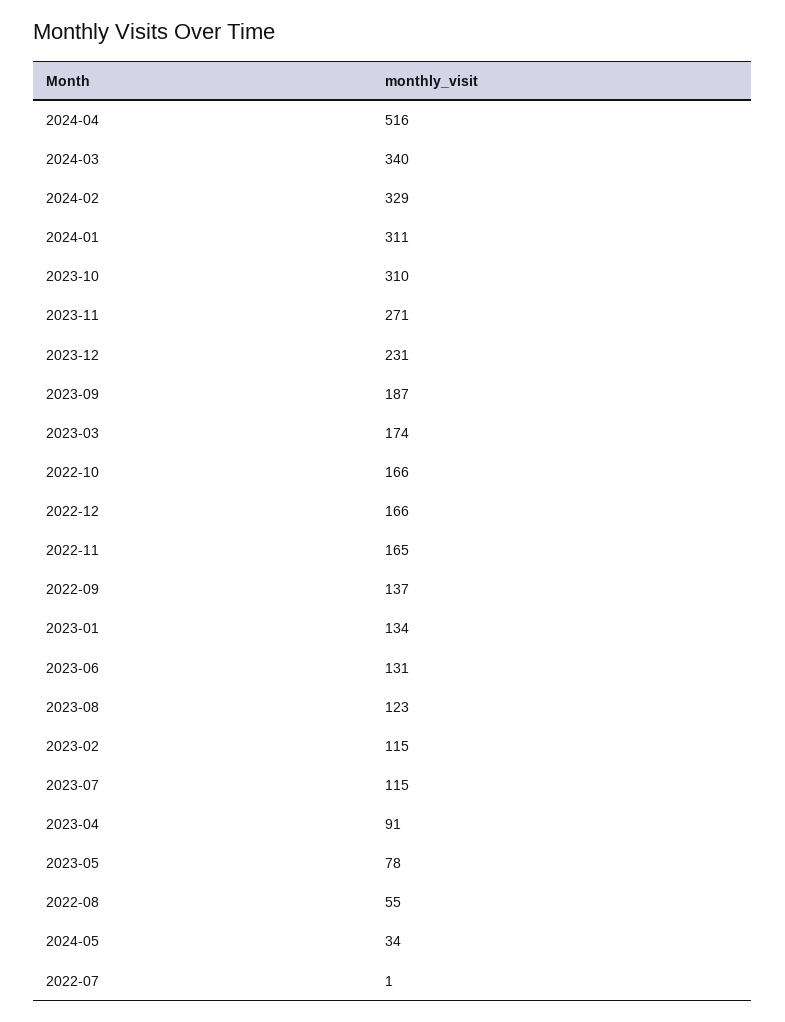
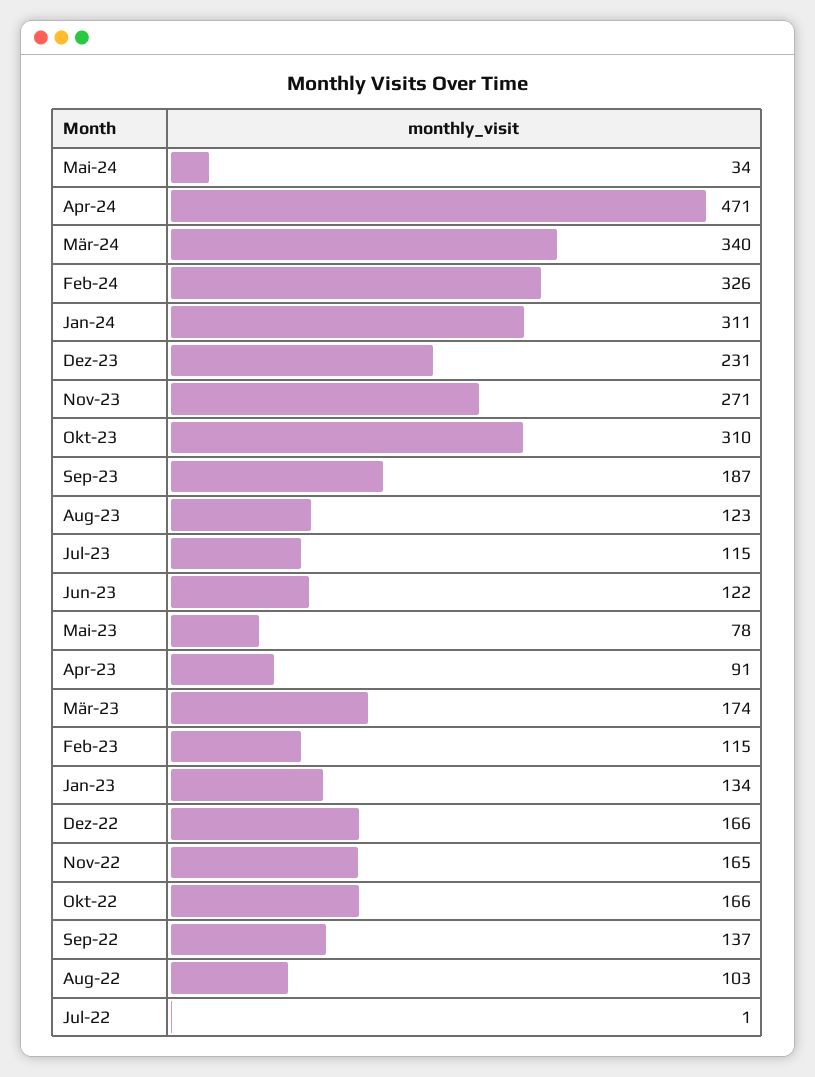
  {
-   "2024-04": 516,
+   "2024-04": 471,
    "2024-03": 340,
-   "2024-02": 329,
+   "2024-02": 326,
    "2024-01": 311,
    "2023-10": 310,
    "2023-11": 271,
    "2023-12": 231,
    "2023-09": 187,
    "2023-03": 174,
    "2022-10": 166,
    "2022-12": 166,
    "2022-11": 165,
    "2022-09": 137,
    "2023-01": 134,
-   "2023-06": 131,
+   "2023-06": 122,
    "2023-08": 123,
    "2023-02": 115,
    "2023-07": 115,
    "2023-04": 91,
    "2023-05": 78,
-   "2022-08": 55,
+   "2022-08": 103,
    "2024-05": 34,
    "2022-07": 1
  }

